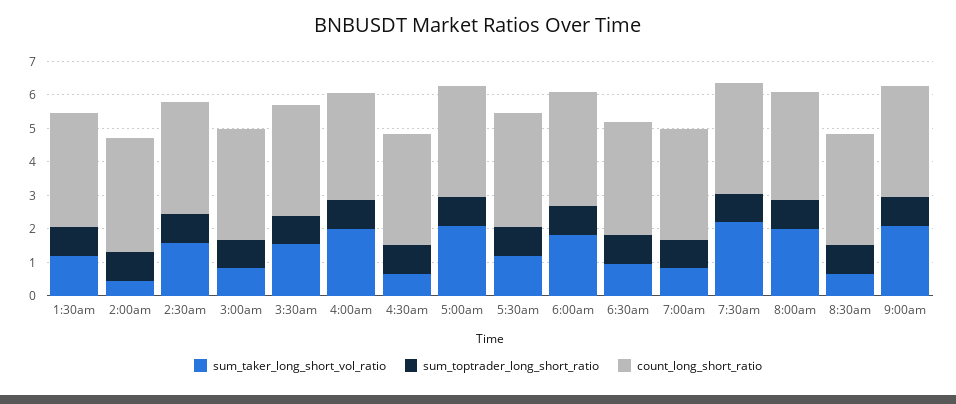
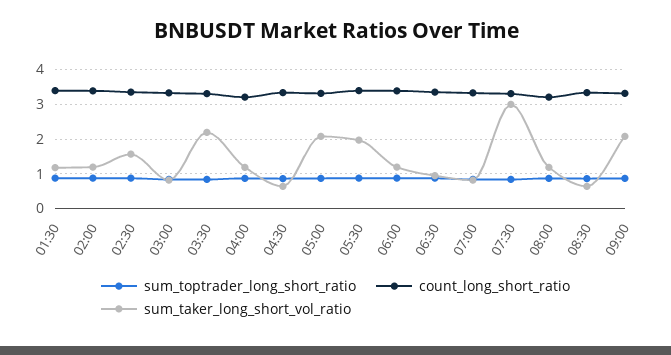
  {
    "sum_taker_long_short_vol_ratio": {
      "1:30am": 1.2,
-     "2:00am": 0.5,
+     "2:00am": 1.2,
      "2:30am": 1.6,
      "3:00am": 0.8,
-     "3:30am": 1.5,
+     "3:30am": 2.2,
-     "4:00am": 2,
+     "4:00am": 1.2,
      "4:30am": 0.6,
      "5:00am": 2,
-     "5:30am": 1.25,
+     "5:30am": 2,
-     "6:00am": 1.75,
+     "6:00am": 1.2,
      "6:30am": 1,
      "7:00am": 0.8,
-     "7:30am": 2.25,
+     "7:30am": 3,
-     "8:00am": 2,
+     "8:00am": 1.2,
      "8:30am": 0.6,
      "9:00am": 2
    },
    "sum_toptrader_long_short_ratio": {
      "1:30am": 0.8,
      "2:00am": 0.8,
      "2:30am": 0.8,
      "3:00am": 0.8,
      "3:30am": 0.8,
      "4:00am": 0.8,
      "4:30am": 0.8,
      "5:00am": 0.8,
      "5:30am": 0.8,
      "6:00am": 0.8,
      "6:30am": 0.8,
      "7:00am": 0.8,
      "7:30am": 0.8,
      "8:00am": 0.8,
      "8:30am": 0.8,
      "9:00am": 0.8
    },
    "count_long_short_ratio": {
      "1:30am": 3.4,
      "2:00am": 3.4,
      "2:30am": 3.4,
      "3:00am": 3.4,
      "3:30am": 3.4,
      "4:00am": 3.2,
      "4:30am": 3.4,
      "5:00am": 3.4,
      "5:30am": 3.4,
      "6:00am": 3.4,
      "6:30am": 3.4,
      "7:00am": 3.4,
      "7:30am": 3.4,
      "8:00am": 3.2,
      "8:30am": 3.4,
      "9:00am": 3.4
    }
  }

